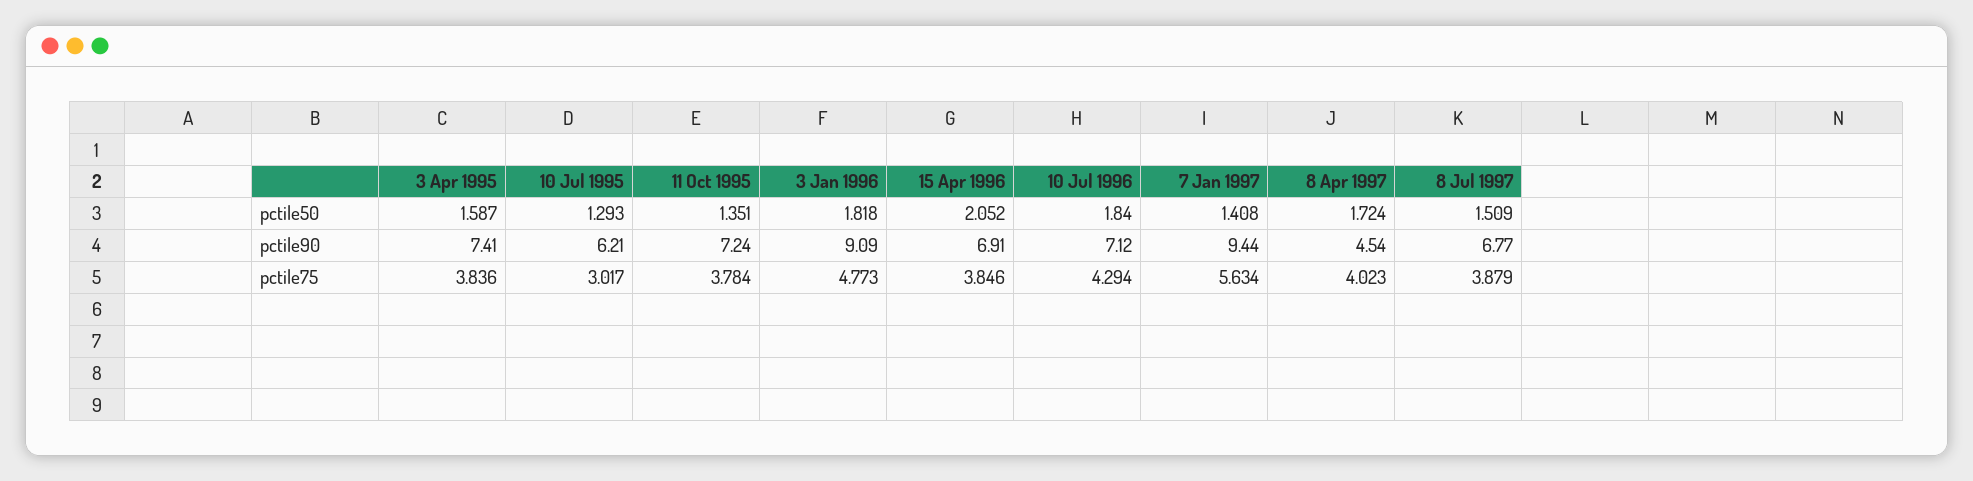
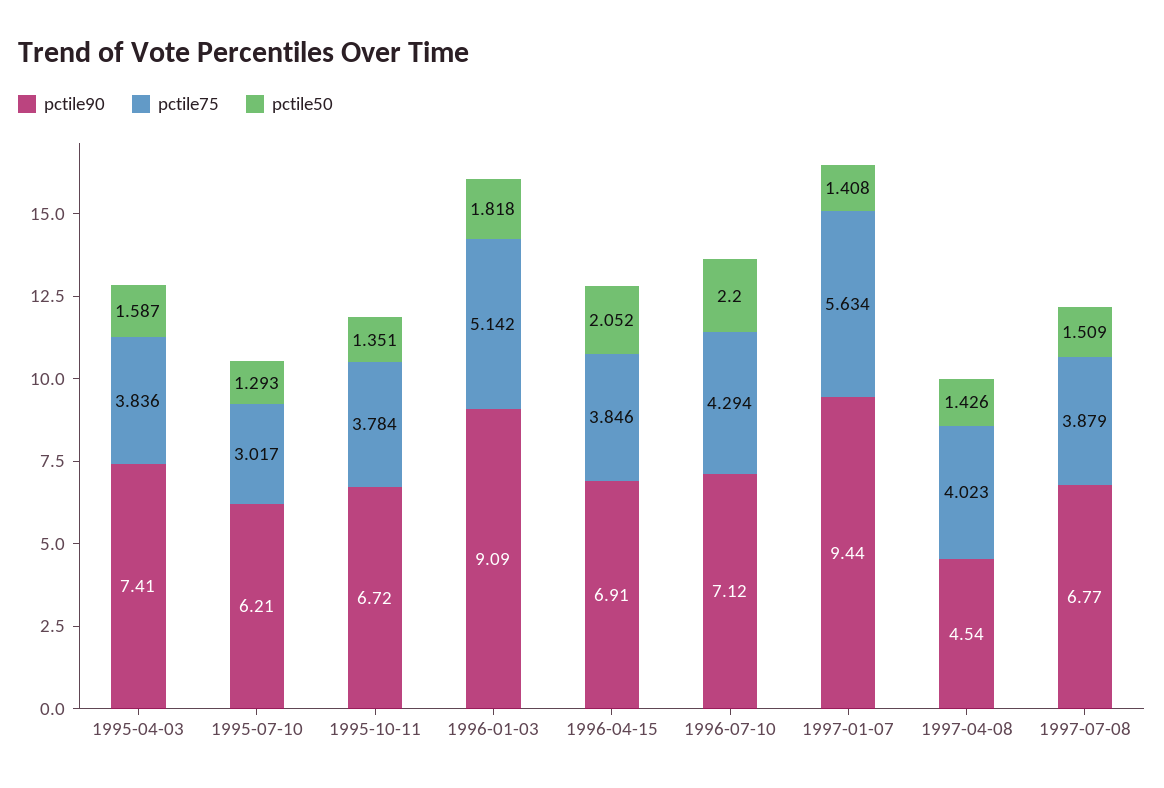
  {
    "pctile50": {
      "3 Apr 1995": 1.587,
      "10 Jul 1995": 1.293,
      "11 Oct 1995": 1.351,
      "3 Jan 1996": 1.818,
      "15 Apr 1996": 2.052,
-     "10 Jul 1996": 1.84,
+     "10 Jul 1996": 2.2,
      "7 Jan 1997": 1.408,
-     "8 Apr 1997": 1.724,
+     "8 Apr 1997": 1.426,
      "8 Jul 1997": 1.509
    },
    "pctile90": {
      "3 Apr 1995": 7.41,
      "10 Jul 1995": 6.21,
-     "11 Oct 1995": 7.24,
+     "11 Oct 1995": 6.72,
      "3 Jan 1996": 9.09,
      "15 Apr 1996": 6.91,
      "10 Jul 1996": 7.12,
      "7 Jan 1997": 9.44,
      "8 Apr 1997": 4.54,
      "8 Jul 1997": 6.77
    },
    "pctile75": {
      "3 Apr 1995": 3.836,
      "10 Jul 1995": 3.017,
      "11 Oct 1995": 3.784,
-     "3 Jan 1996": 4.773,
+     "3 Jan 1996": 5.142,
      "15 Apr 1996": 3.846,
      "10 Jul 1996": 4.294,
      "7 Jan 1997": 5.634,
      "8 Apr 1997": 4.023,
      "8 Jul 1997": 3.879
    }
  }

